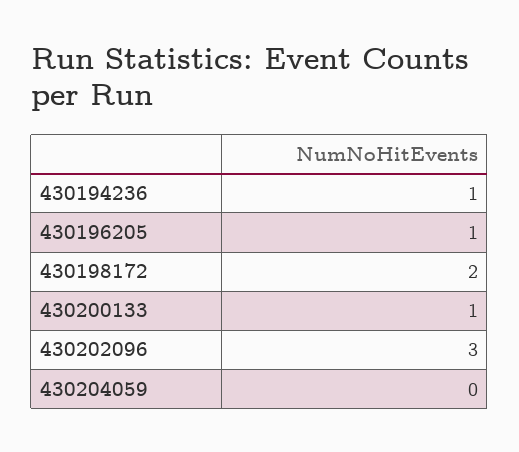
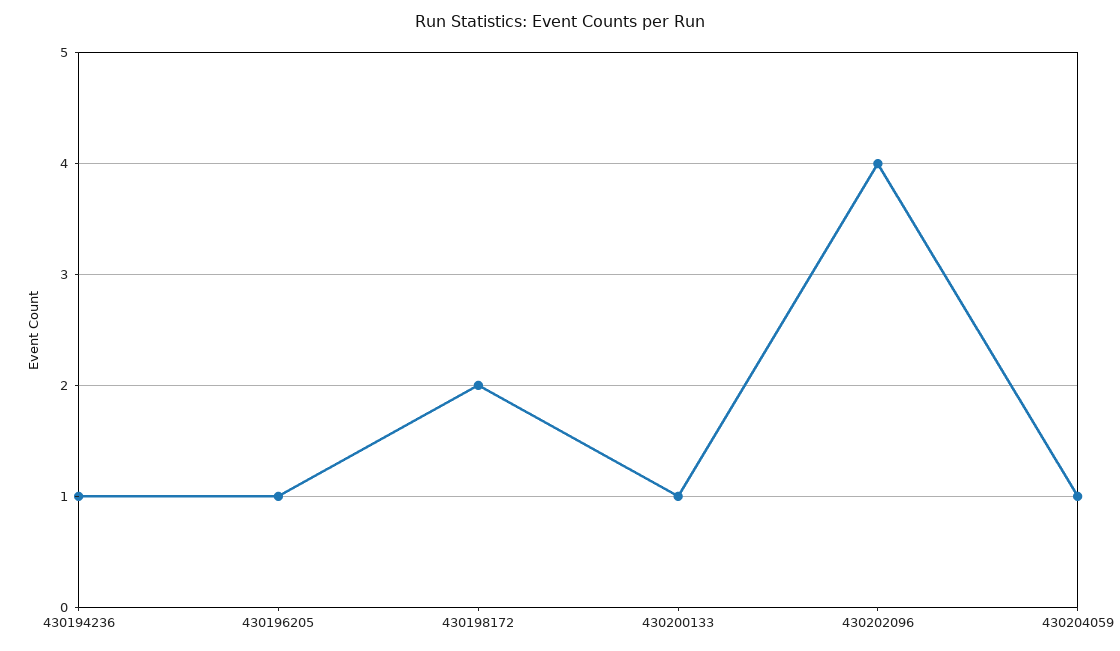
  {
    "430194236": 1,
    "430196205": 1,
    "430198172": 2,
    "430200133": 1,
-   "430202096": 3,
+   "430202096": 4,
-   "430204059": 0
+   "430204059": 1
  }

